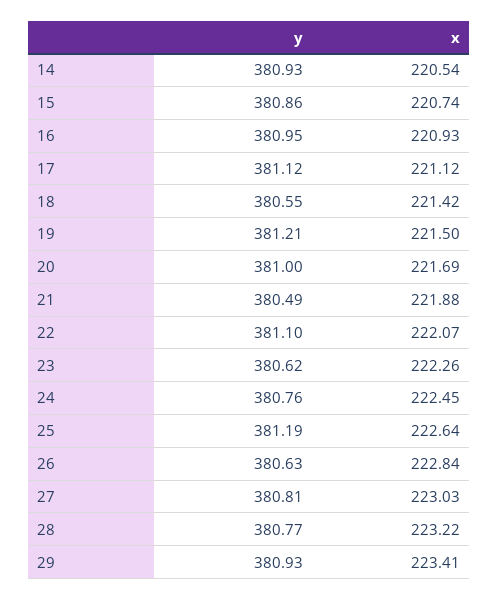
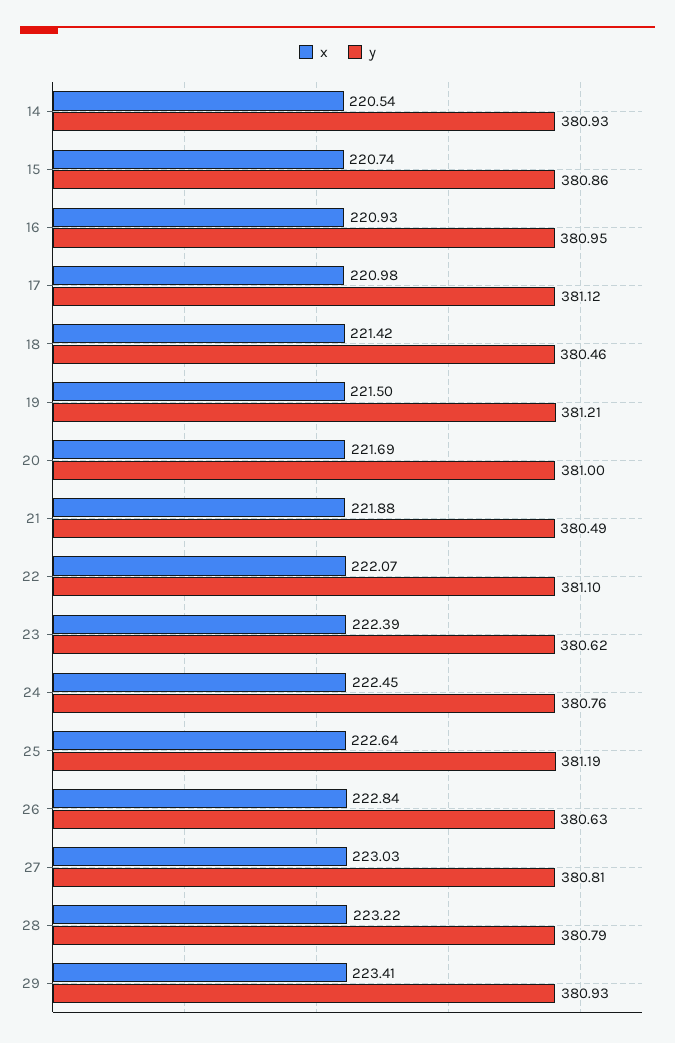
  {
    "y": {
      "14": 380.93,
      "15": 380.86,
      "16": 380.95,
      "17": 381.12,
-     "18": 380.55,
+     "18": 380.46,
      "19": 381.21,
      "20": 381,
      "21": 380.49,
      "22": 381.1,
      "23": 380.62,
      "24": 380.76,
      "25": 381.19,
      "26": 380.63,
      "27": 380.81,
-     "28": 380.77,
+     "28": 380.79,
      "29": 380.93
    },
    "x": {
      "14": 220.54,
      "15": 220.74,
      "16": 220.93,
-     "17": 221.12,
+     "17": 220.98,
      "18": 221.42,
      "19": 221.5,
      "20": 221.69,
      "21": 221.88,
      "22": 222.07,
-     "23": 222.26,
+     "23": 222.39,
      "24": 222.45,
      "25": 222.64,
      "26": 222.84,
      "27": 223.03,
      "28": 223.22,
      "29": 223.41
    }
  }

